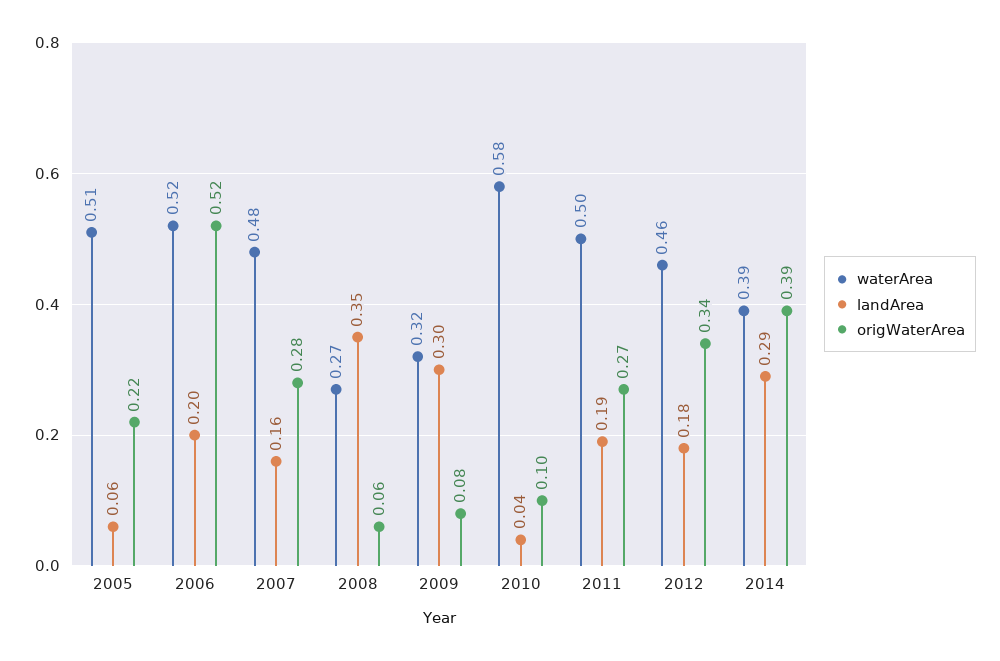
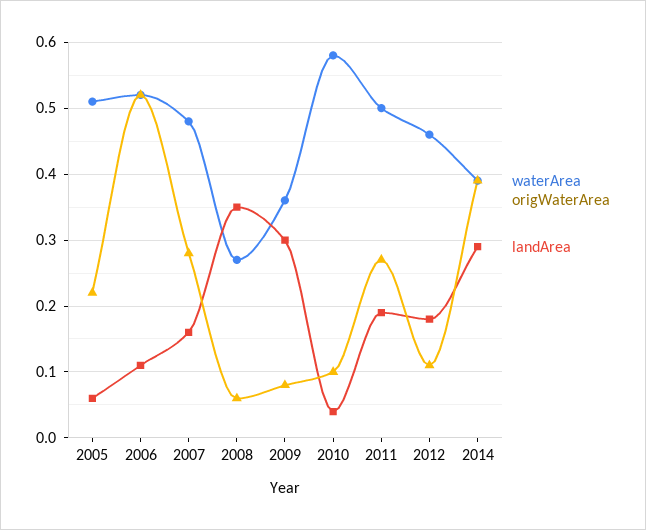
  {
    "waterArea": {
      "2005": 0.51,
      "2006": 0.52,
      "2007": 0.48,
      "2008": 0.27,
-     "2009": 0.32,
+     "2009": 0.36,
      "2010": 0.58,
      "2011": 0.5,
      "2012": 0.46,
      "2014": 0.39
    },
    "landArea": {
      "2005": 0.06,
-     "2006": 0.2,
+     "2006": 0.11,
      "2007": 0.16,
      "2008": 0.35,
      "2009": 0.3,
      "2010": 0.04,
      "2011": 0.19,
      "2012": 0.18,
      "2014": 0.29
    },
    "origWaterArea": {
      "2005": 0.22,
      "2006": 0.52,
      "2007": 0.28,
      "2008": 0.06,
      "2009": 0.08,
      "2010": 0.1,
      "2011": 0.27,
-     "2012": 0.34,
+     "2012": 0.11,
      "2014": 0.39
    }
  }

